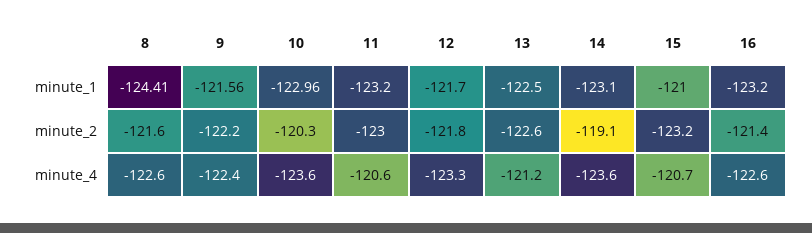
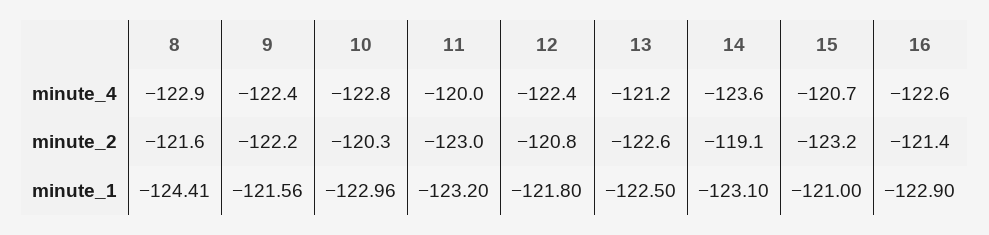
  {
    "8": {
      "minute_1": -124.41,
      "minute_2": -121.6,
-     "minute_4": -122.6
+     "minute_4": -122.9
    },
    "9": {
      "minute_1": -121.56,
      "minute_2": -122.2,
      "minute_4": -122.4
    },
    "10": {
      "minute_1": -122.96,
      "minute_2": -120.3,
-     "minute_4": -123.6
+     "minute_4": -122.8
    },
    "11": {
      "minute_1": -123.2,
      "minute_2": -123,
-     "minute_4": -120.6
+     "minute_4": -120
    },
    "12": {
-     "minute_1": -121.7,
+     "minute_1": -121.8,
-     "minute_2": -121.8,
+     "minute_2": -120.8,
-     "minute_4": -123.3
+     "minute_4": -122.4
    },
    "13": {
      "minute_1": -122.5,
      "minute_2": -122.6,
      "minute_4": -121.2
    },
    "14": {
      "minute_1": -123.1,
      "minute_2": -119.1,
      "minute_4": -123.6
    },
    "15": {
      "minute_1": -121,
      "minute_2": -123.2,
      "minute_4": -120.7
    },
    "16": {
-     "minute_1": -123.2,
+     "minute_1": -122.9,
      "minute_2": -121.4,
      "minute_4": -122.6
    }
  }

